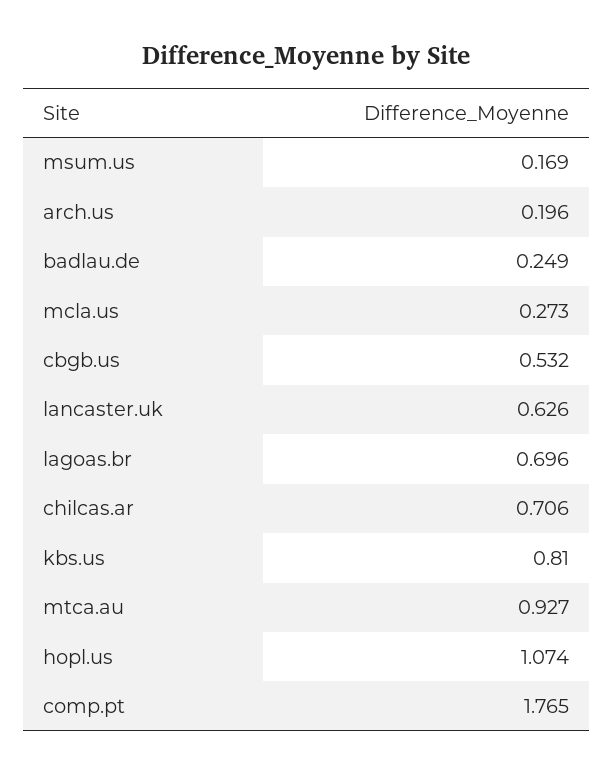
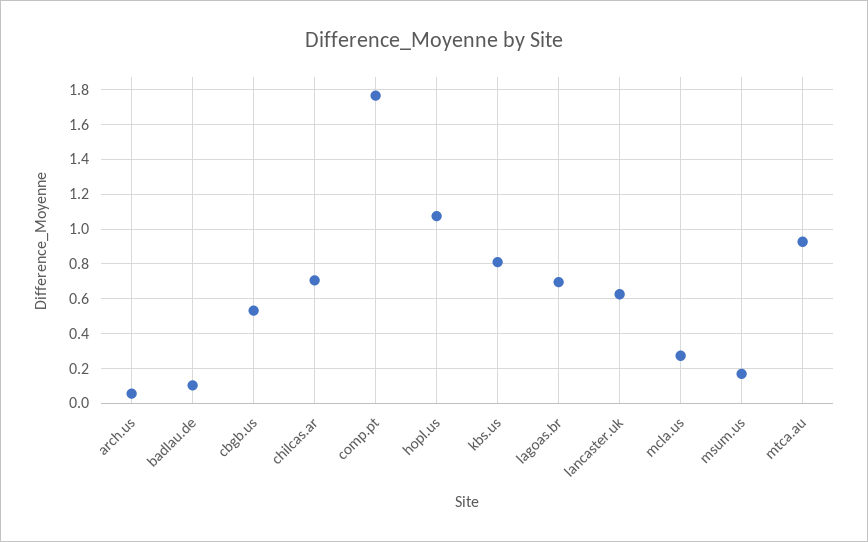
  {
    "msum.us": 0.169,
-   "arch.us": 0.196,
+   "arch.us": 0.05,
-   "badlau.de": 0.249,
+   "badlau.de": 0.1,
    "mcla.us": 0.273,
    "cbgb.us": 0.532,
    "lancaster.uk": 0.626,
    "lagoas.br": 0.696,
    "chilcas.ar": 0.706,
    "kbs.us": 0.81,
    "mtca.au": 0.927,
    "hopl.us": 1.074,
    "comp.pt": 1.765
  }

